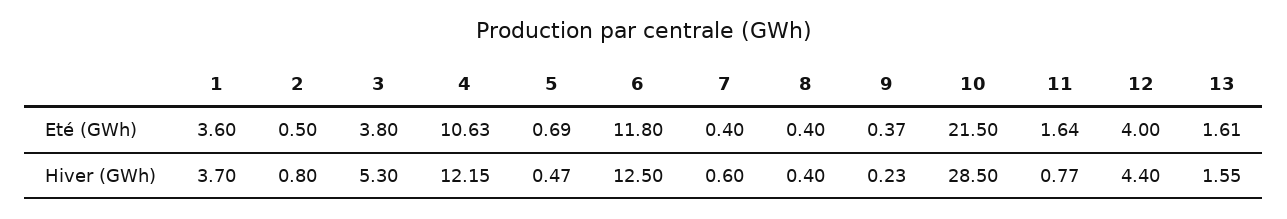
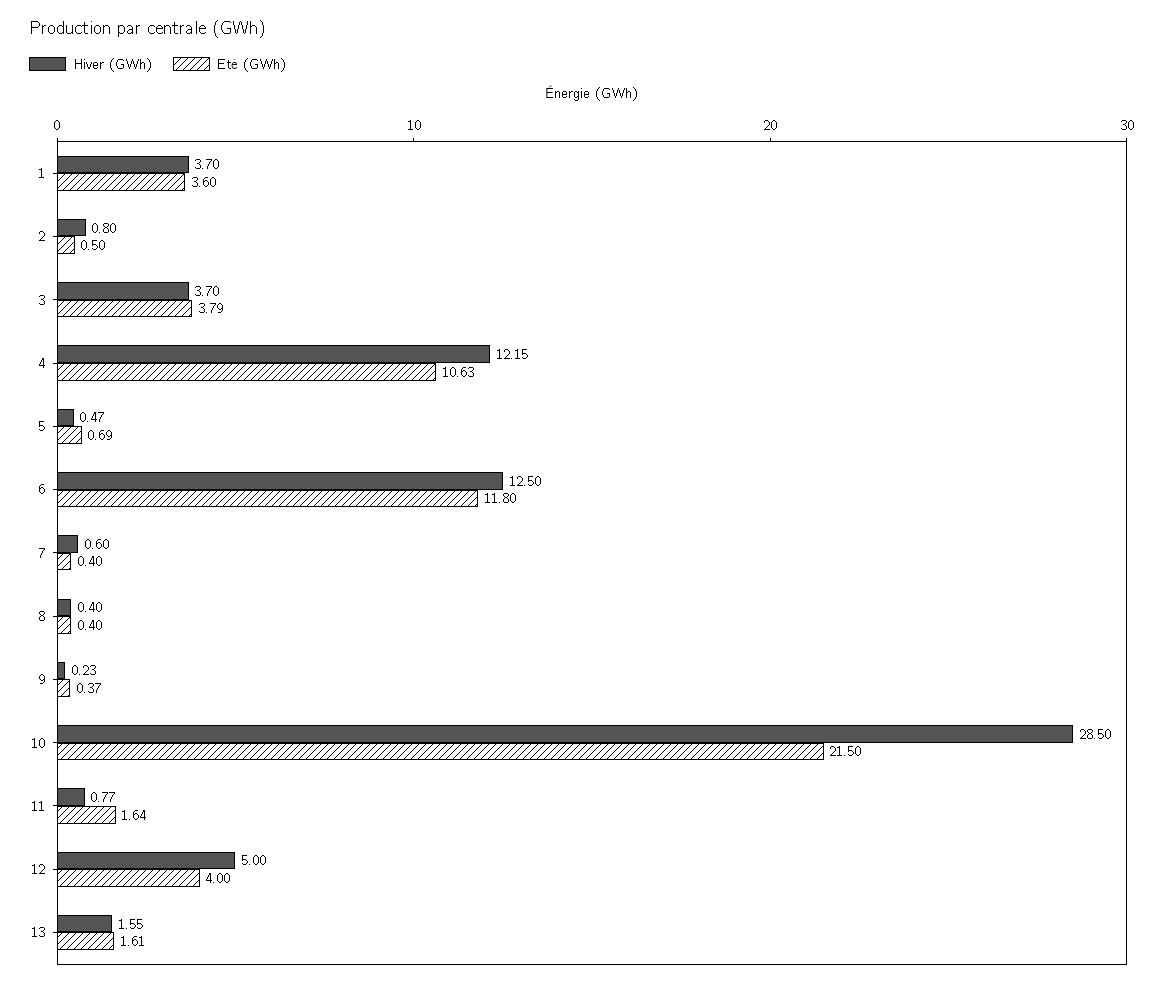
  {
    "Eté (GWh)": {
      "1": 3.6,
      "2": 0.5,
-     "3": 3.8,
+     "3": 3.79,
      "4": 10.63,
      "5": 0.69,
      "6": 11.8,
      "7": 0.4,
      "8": 0.4,
      "9": 0.37,
      "10": 21.5,
      "11": 1.64,
      "12": 4,
      "13": 1.61
    },
    "Hiver (GWh)": {
      "1": 3.7,
      "2": 0.8,
-     "3": 5.3,
+     "3": 3.7,
      "4": 12.15,
      "5": 0.47,
      "6": 12.5,
      "7": 0.6,
      "8": 0.4,
      "9": 0.23,
      "10": 28.5,
      "11": 0.77,
-     "12": 4.4,
+     "12": 5,
      "13": 1.55
    }
  }

